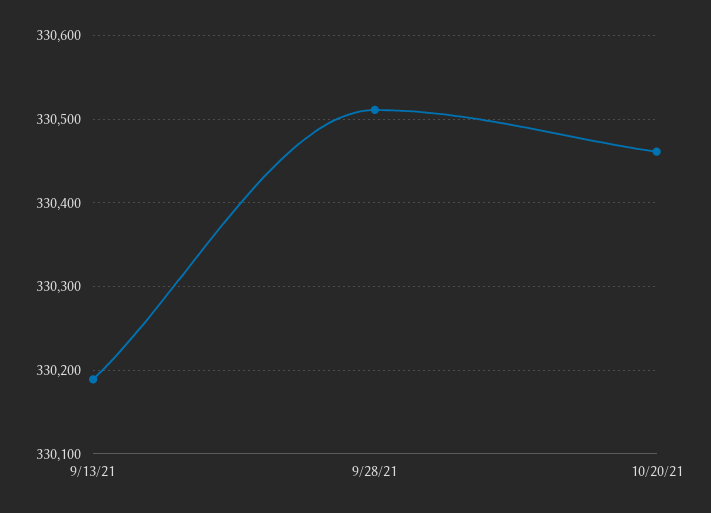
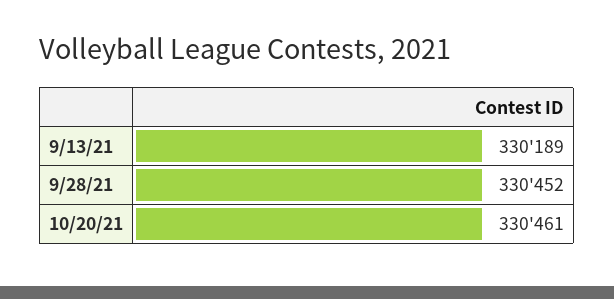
  {
    "9/13/21": 330189,
-   "9/28/21": 330510,
+   "9/28/21": 330452,
    "10/20/21": 330461
  }

